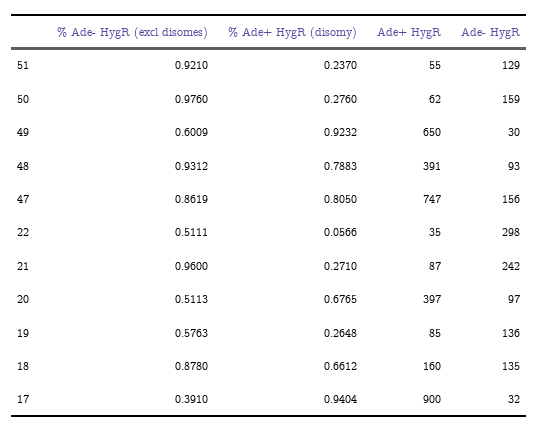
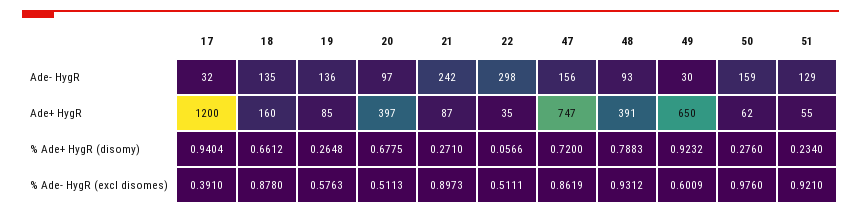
  {
    "% Ade- HygR (excl disomes)": {
      "51": 0.921,
      "50": 0.976,
      "49": 0.6009,
      "48": 0.9312,
      "47": 0.8619,
      "22": 0.5111,
-     "21": 0.96,
+     "21": 0.8973,
      "20": 0.5113,
      "19": 0.5763,
      "18": 0.878,
      "17": 0.391
    },
    "% Ade+ HygR (disomy)": {
-     "51": 0.237,
+     "51": 0.234,
      "50": 0.276,
      "49": 0.9232,
      "48": 0.7883,
-     "47": 0.805,
+     "47": 0.72,
      "22": 0.0566,
      "21": 0.271,
-     "20": 0.6765,
+     "20": 0.6775,
      "19": 0.2648,
      "18": 0.6612,
      "17": 0.9404
    },
    "Ade+ HygR": {
      "51": 55,
      "50": 62,
      "49": 650,
      "48": 391,
      "47": 747,
      "22": 35,
      "21": 87,
      "20": 397,
      "19": 85,
      "18": 160,
-     "17": 900
+     "17": 1200
    },
    "Ade- HygR": {
      "51": 129,
      "50": 159,
      "49": 30,
      "48": 93,
      "47": 156,
      "22": 298,
      "21": 242,
      "20": 97,
      "19": 136,
      "18": 135,
      "17": 32
    }
  }

